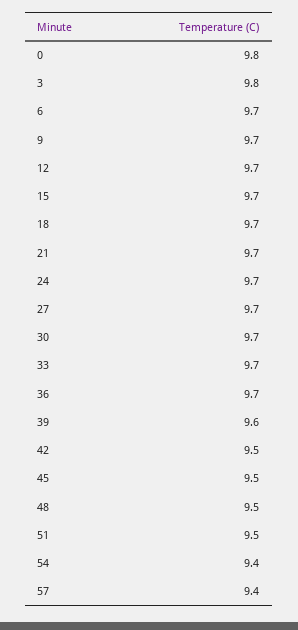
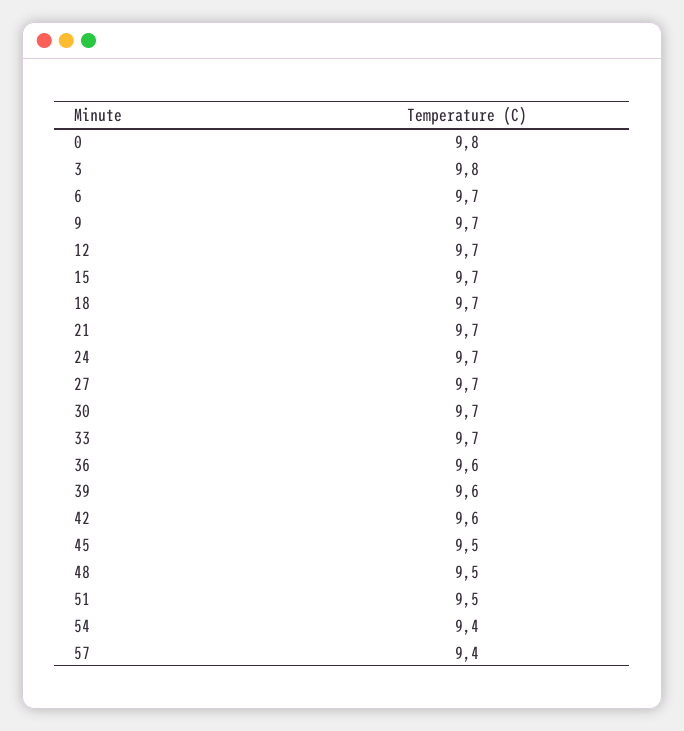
  {
    "0": 9.8,
    "3": 9.8,
    "6": 9.7,
    "9": 9.7,
    "12": 9.7,
    "15": 9.7,
    "18": 9.7,
    "21": 9.7,
    "24": 9.7,
    "27": 9.7,
    "30": 9.7,
    "33": 9.7,
-   "36": 9.7,
+   "36": 9.6,
    "39": 9.6,
-   "42": 9.5,
+   "42": 9.6,
    "45": 9.5,
    "48": 9.5,
    "51": 9.5,
    "54": 9.4,
    "57": 9.4
  }

